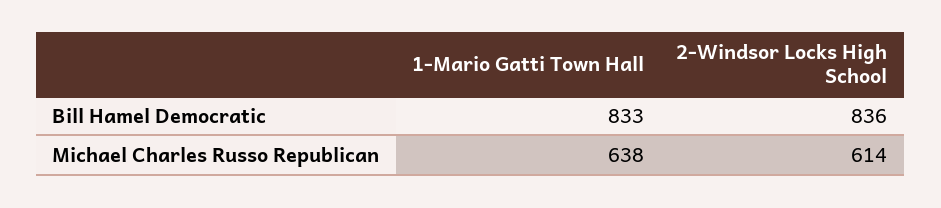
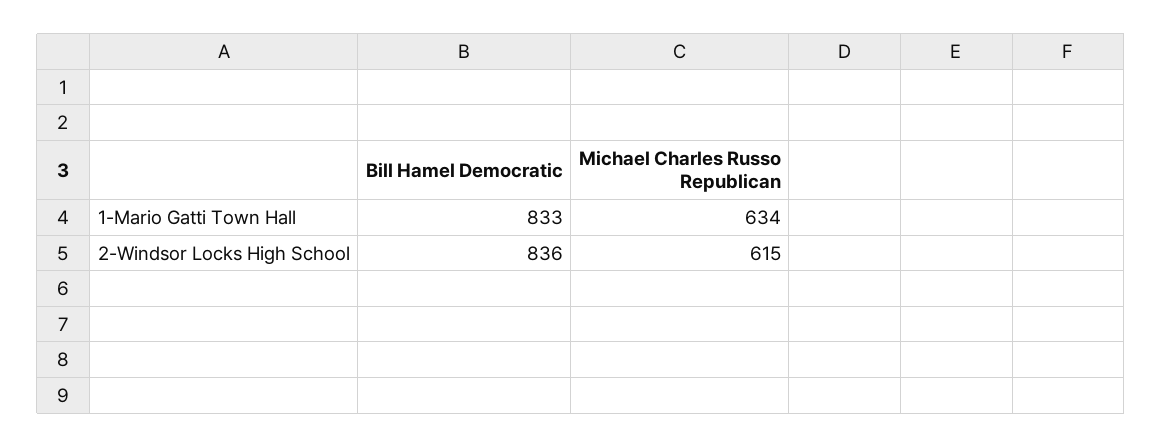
  {
    "1-Mario Gatti Town Hall": {
      "Bill Hamel Democratic": 833,
-     "Michael Charles Russo Republican": 638
+     "Michael Charles Russo Republican": 634
    },
    "2-Windsor Locks High School": {
      "Bill Hamel Democratic": 836,
-     "Michael Charles Russo Republican": 614
+     "Michael Charles Russo Republican": 615
    }
  }

